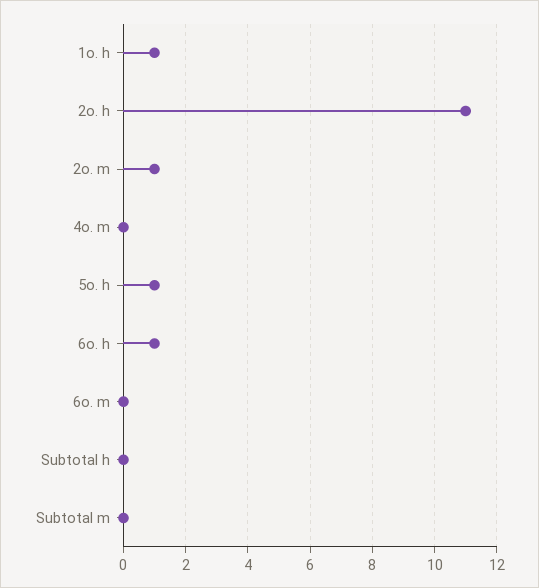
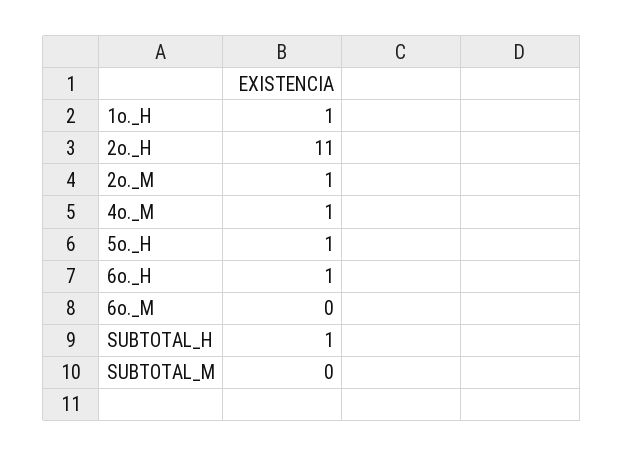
  {
    "1o. h": 1,
    "2o. h": 11,
    "2o. m": 1,
-   "4o. m": 0,
+   "4o. m": 1,
    "5o. h": 1,
    "6o. h": 1,
    "6o. m": 0,
-   "Subtotal h": 0,
+   "Subtotal h": 1,
    "Subtotal m": 0
  }

